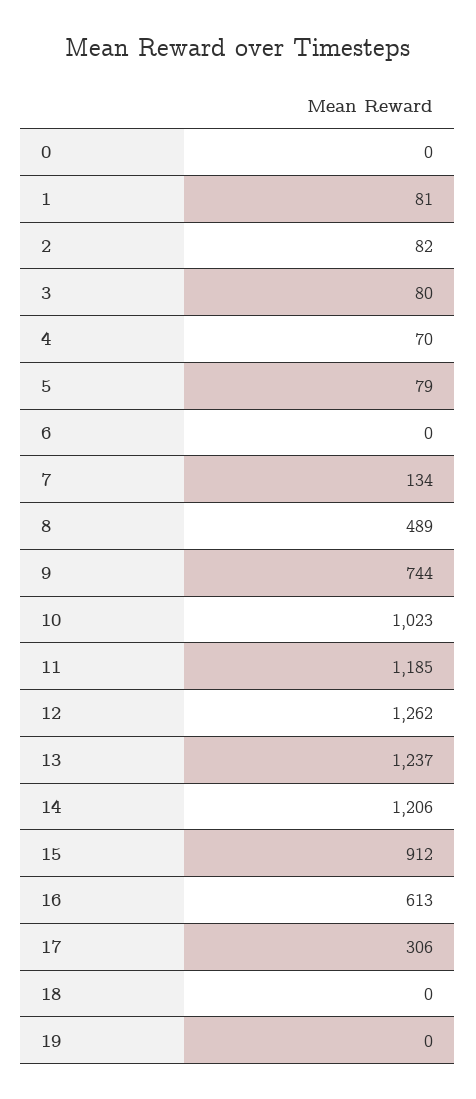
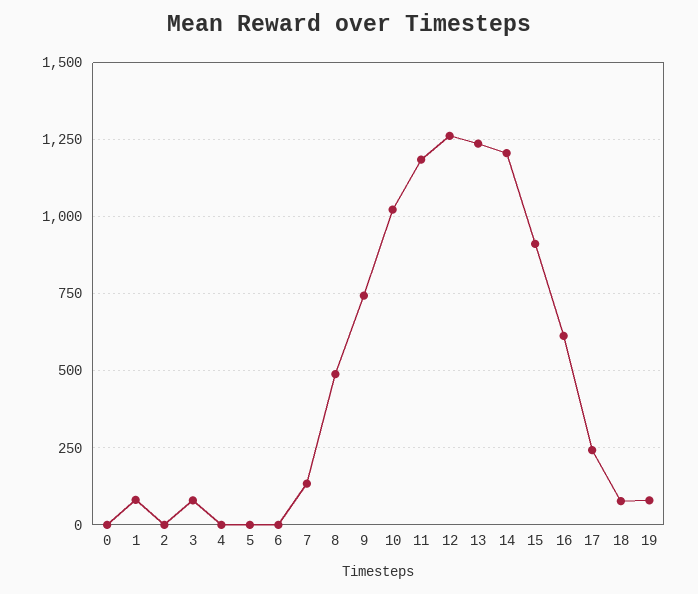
  {
    "0": 0,
    "1": 81,
-   "2": 82,
+   "2": 0,
    "3": 80,
-   "4": 70,
+   "4": 0,
-   "5": 79,
+   "5": 0,
    "6": 0,
    "7": 134,
    "8": 489,
    "9": 744,
    "10": 1023,
    "11": 1185,
    "12": 1262,
    "13": 1237,
    "14": 1206,
    "15": 912,
    "16": 613,
-   "17": 306,
+   "17": 250,
-   "18": 0,
+   "18": 75,
-   "19": 0
+   "19": 75
  }

